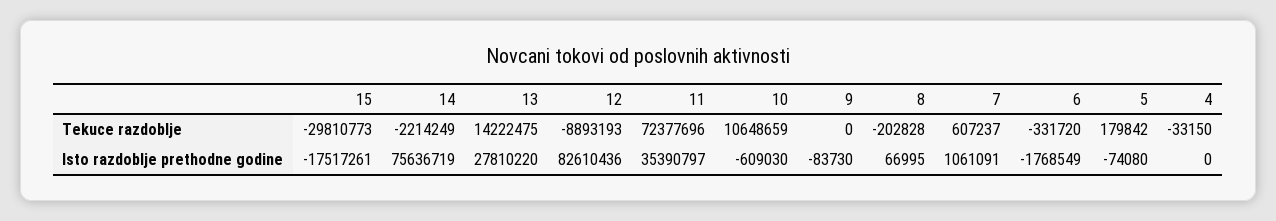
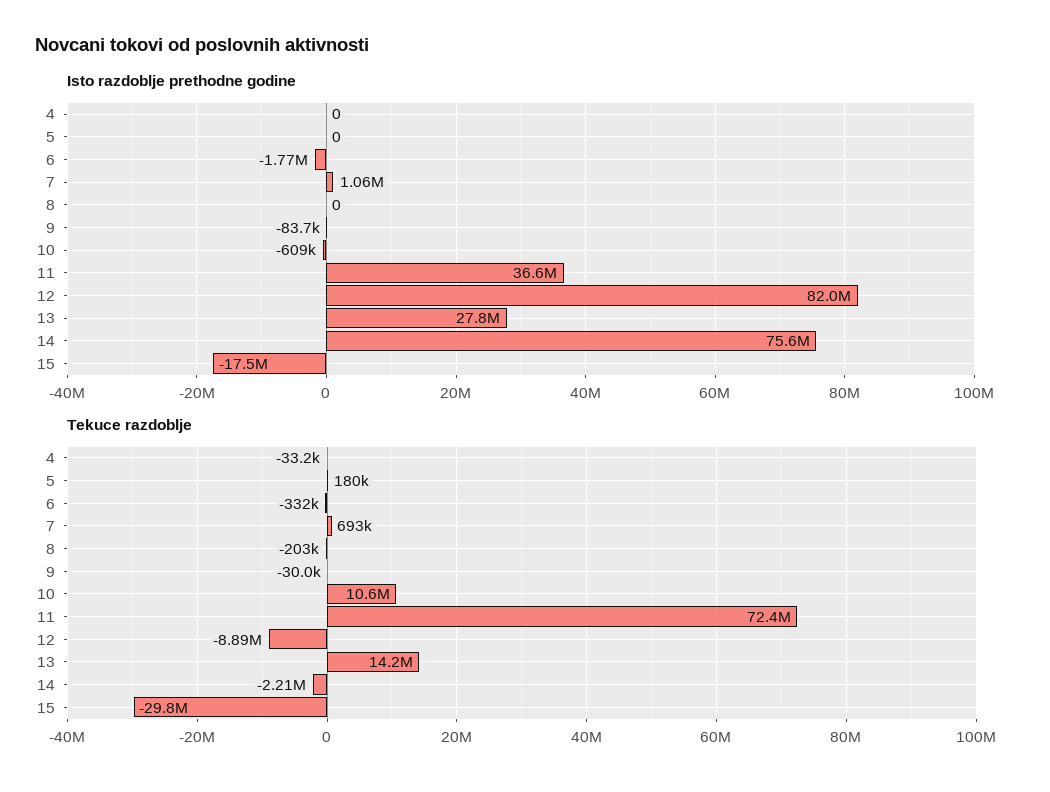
  {
    "Tekuce razdoblje": {
      "15": -29810773,
      "14": -2214249,
      "13": 14222475,
      "12": -8893193,
      "11": 72377696,
      "10": 10648659,
-     "9": 0,
+     "9": -30000,
      "8": -202828,
-     "7": 607237,
+     "7": 693000,
      "6": -331720,
      "5": 179842,
      "4": -33150
    },
    "Isto razdoblje prethodne godine": {
      "15": -17517261,
      "14": 75636719,
      "13": 27810220,
-     "12": 82610436,
+     "12": 82000000,
-     "11": 35390797,
+     "11": 36600000,
      "10": -609030,
      "9": -83730,
-     "8": 66995,
+     "8": 0,
      "7": 1061091,
      "6": -1768549,
-     "5": -74080,
+     "5": 0,
      "4": 0
    }
  }

